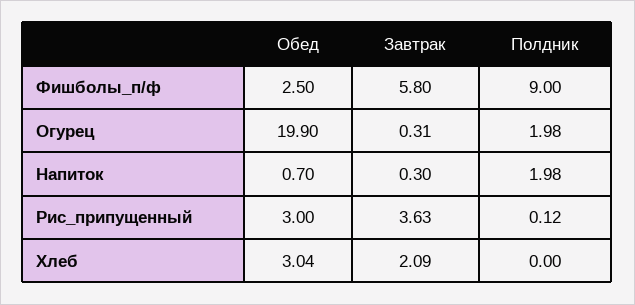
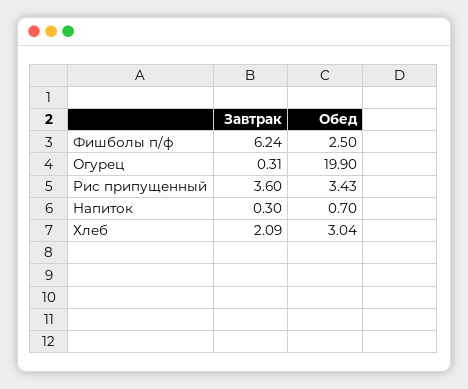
  {
    "Обед": {
      "Фишболы_п/ф": 2.5,
      "Огурец": 19.9,
      "Напиток": 0.7,
-     "Рис_припущенный": 3,
+     "Рис_припущенный": 3.43,
      "Хлеб": 3.04
    },
    "Завтрак": {
-     "Фишболы_п/ф": 5.8,
+     "Фишболы_п/ф": 6.24,
      "Огурец": 0.31,
      "Напиток": 0.3,
-     "Рис_припущенный": 3.63,
+     "Рис_припущенный": 3.6,
      "Хлеб": 2.09
-   },
+   }
-   "Полдник": {
-     "Фишболы_п/ф": 9,
-     "Огурец": 1.98,
-     "Напиток": 1.98,
-     "Рис_припущенный": 0.12,
-     "Хлеб": 0
-   }
  }

